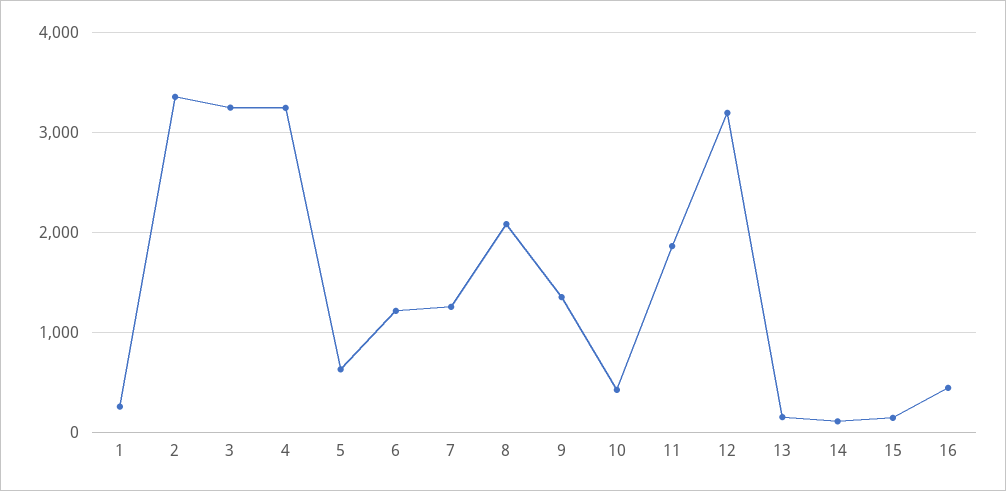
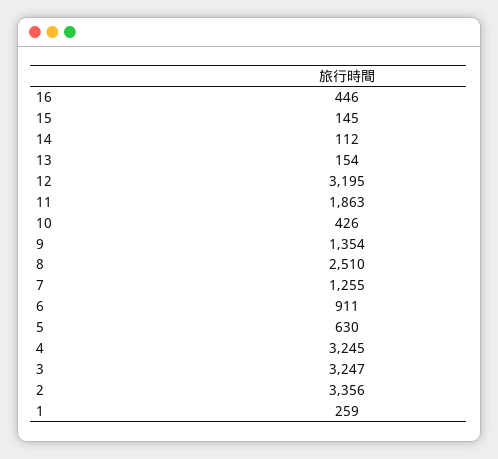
  {
    "1": 259,
    "2": 3356,
    "3": 3247,
    "4": 3245,
    "5": 630,
-   "6": 1200,
+   "6": 911,
    "7": 1255,
-   "8": 2100,
+   "8": 2510,
    "9": 1354,
    "10": 426,
    "11": 1863,
    "12": 3195,
    "13": 154,
    "14": 112,
    "15": 145,
    "16": 446
  }

